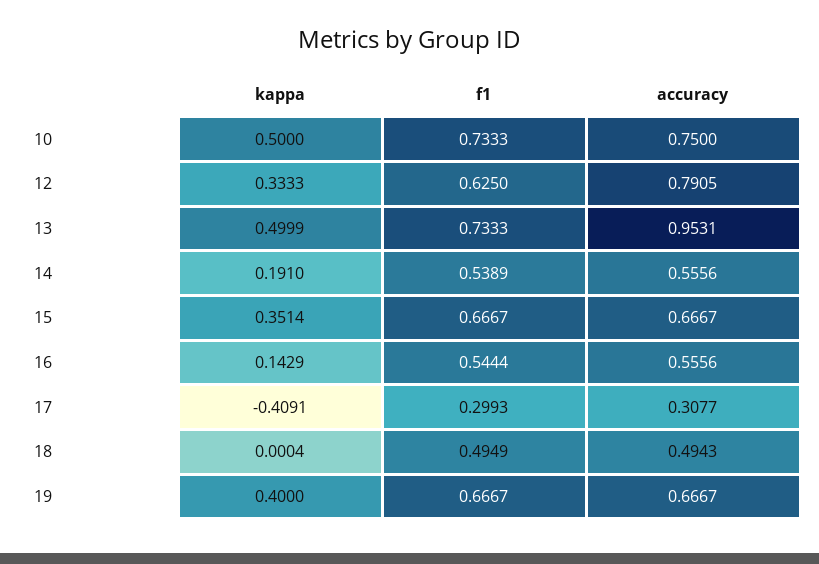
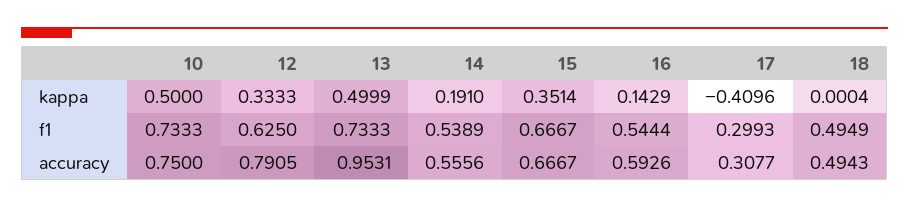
  {
    "kappa": {
      "10": 0.5,
      "12": 0.3333,
      "13": 0.4999,
      "14": 0.191,
      "15": 0.3514,
      "16": 0.1429,
-     "17": -0.4091,
+     "17": -0.4096,
-     "18": 0.0004,
+     "18": 0.0004
-     "19": 0.4
    },
    "f1": {
      "10": 0.7333,
      "12": 0.625,
      "13": 0.7333,
      "14": 0.5389,
      "15": 0.6667,
      "16": 0.5444,
      "17": 0.2993,
-     "18": 0.4949,
+     "18": 0.4949
-     "19": 0.6667
    },
    "accuracy": {
      "10": 0.75,
      "12": 0.7905,
      "13": 0.9531,
      "14": 0.5556,
      "15": 0.6667,
-     "16": 0.5556,
+     "16": 0.5926,
      "17": 0.3077,
-     "18": 0.4943,
+     "18": 0.4943
-     "19": 0.6667
    }
  }

